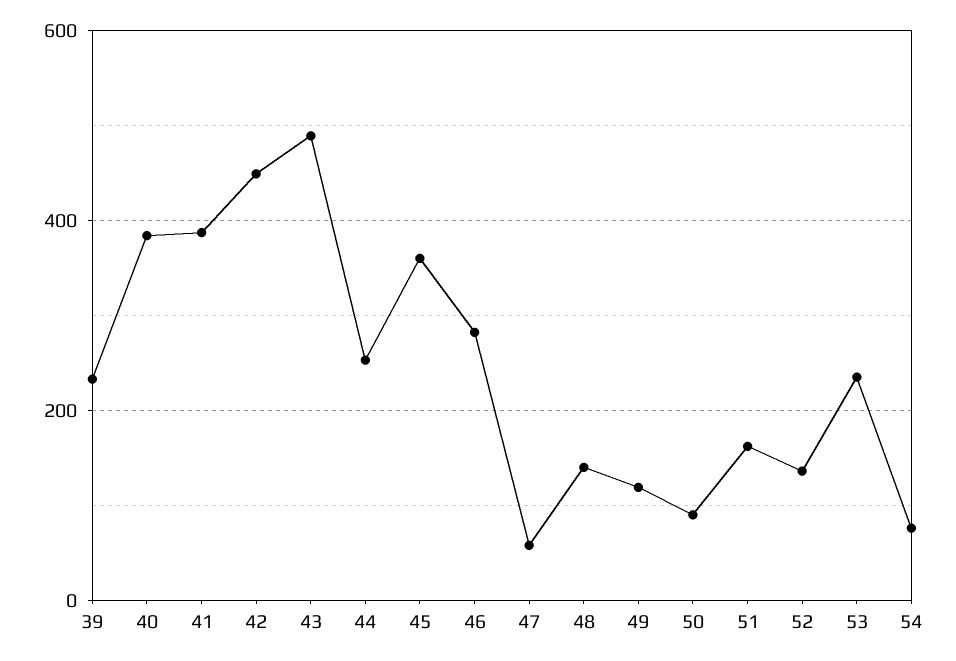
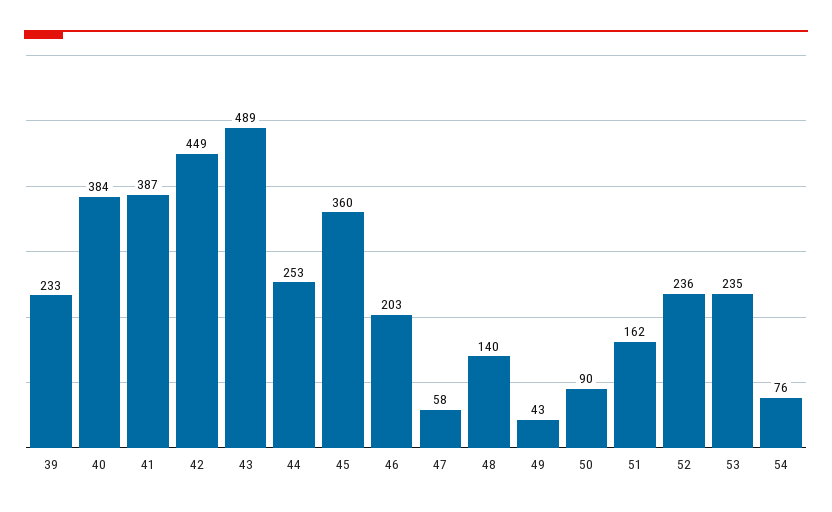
  {
    "39": 233,
    "40": 384,
    "41": 387,
    "42": 449,
    "43": 489,
    "44": 253,
    "45": 360,
-   "46": 280,
+   "46": 203,
    "47": 58,
    "48": 140,
-   "49": 120,
+   "49": 43,
    "50": 90,
    "51": 162,
-   "52": 140,
+   "52": 236,
    "53": 235,
    "54": 76
  }

